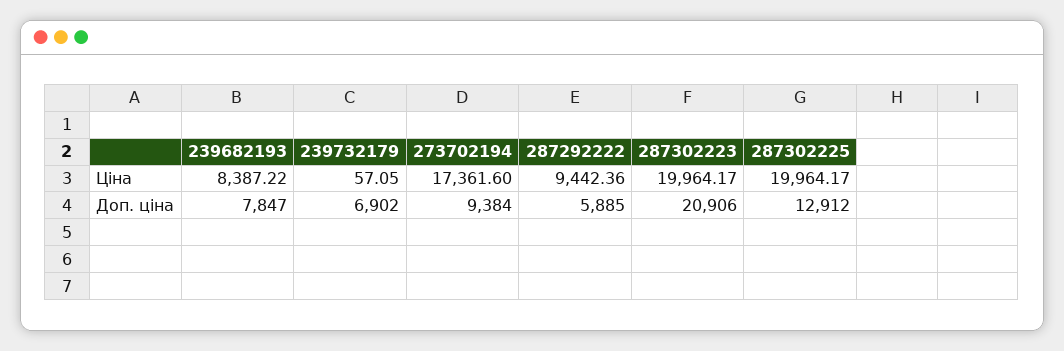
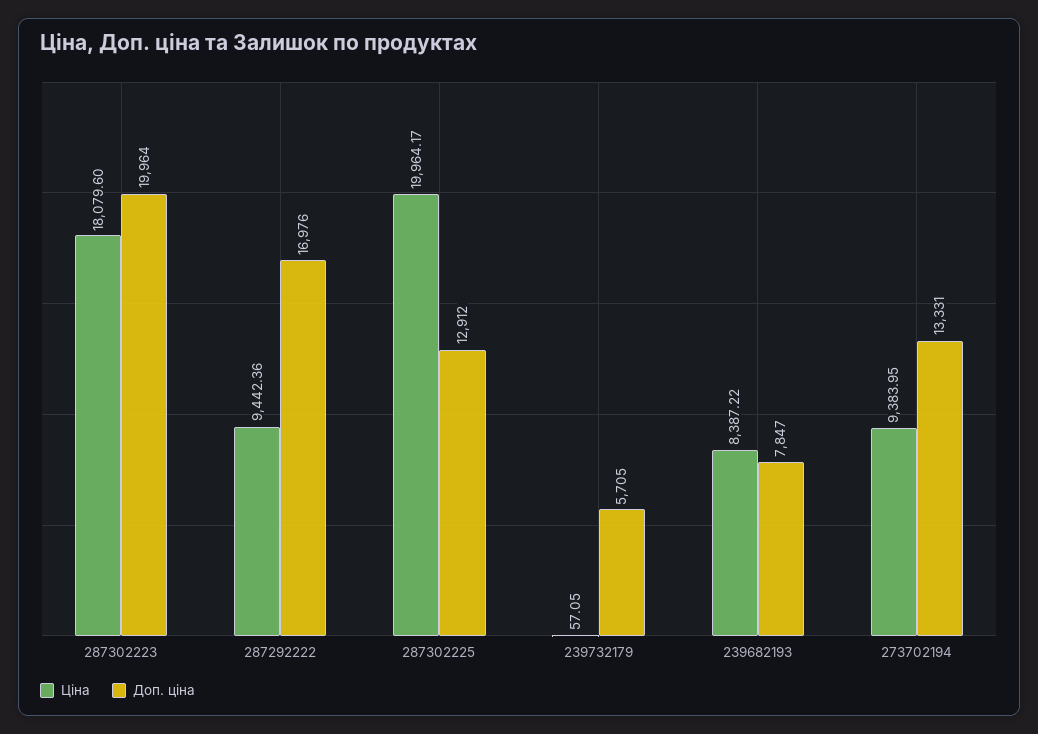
  {
    "Ціна": {
      "239682193": 8387.22,
      "239732179": 57.05,
-     "273702194": 17361.6,
+     "273702194": 9383.95,
      "287292222": 9442.36,
-     "287302223": 19964.17,
+     "287302223": 18079.6,
      "287302225": 19964.17
    },
    "Доп. ціна": {
      "239682193": 7847,
-     "239732179": 6902,
+     "239732179": 5705,
-     "273702194": 9384,
+     "273702194": 13331,
-     "287292222": 5885,
+     "287292222": 16976,
-     "287302223": 20906,
+     "287302223": 19964,
      "287302225": 12912
    }
  }

